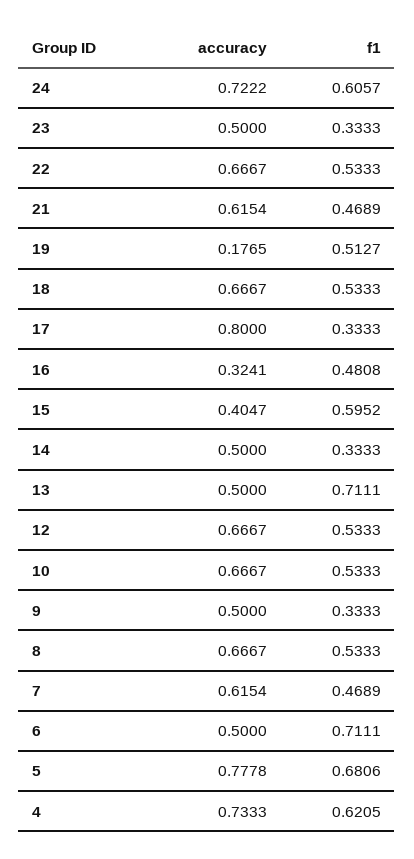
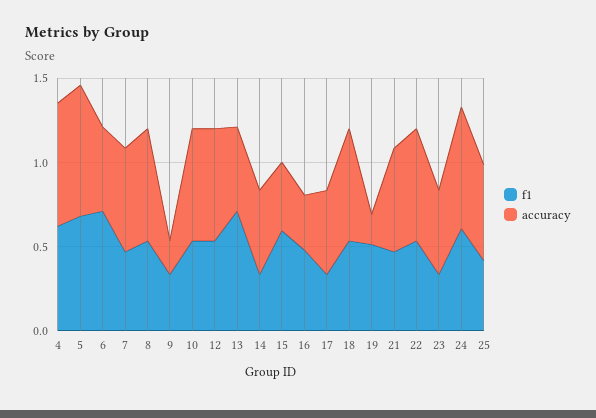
  {
    "accuracy": {
      "24": 0.7222,
      "23": 0.5,
      "22": 0.6667,
      "21": 0.6154,
      "19": 0.1765,
      "18": 0.6667,
-     "17": 0.8,
+     "17": 0.5,
      "16": 0.3241,
      "15": 0.4047,
      "14": 0.5,
      "13": 0.5,
      "12": 0.6667,
      "10": 0.6667,
-     "9": 0.5,
+     "9": 0.2,
      "8": 0.6667,
      "7": 0.6154,
      "6": 0.5,
      "5": 0.7778,
-     "4": 0.7333
+     "4": 0.7333,
+     "25": 0.6
    },
    "f1": {
      "24": 0.6057,
      "23": 0.3333,
      "22": 0.5333,
      "21": 0.4689,
      "19": 0.5127,
      "18": 0.5333,
      "17": 0.3333,
      "16": 0.4808,
      "15": 0.5952,
      "14": 0.3333,
      "13": 0.7111,
      "12": 0.5333,
      "10": 0.5333,
      "9": 0.3333,
      "8": 0.5333,
      "7": 0.4689,
      "6": 0.7111,
      "5": 0.6806,
-     "4": 0.6205
+     "4": 0.6205,
+     "25": 0.4
    }
  }

